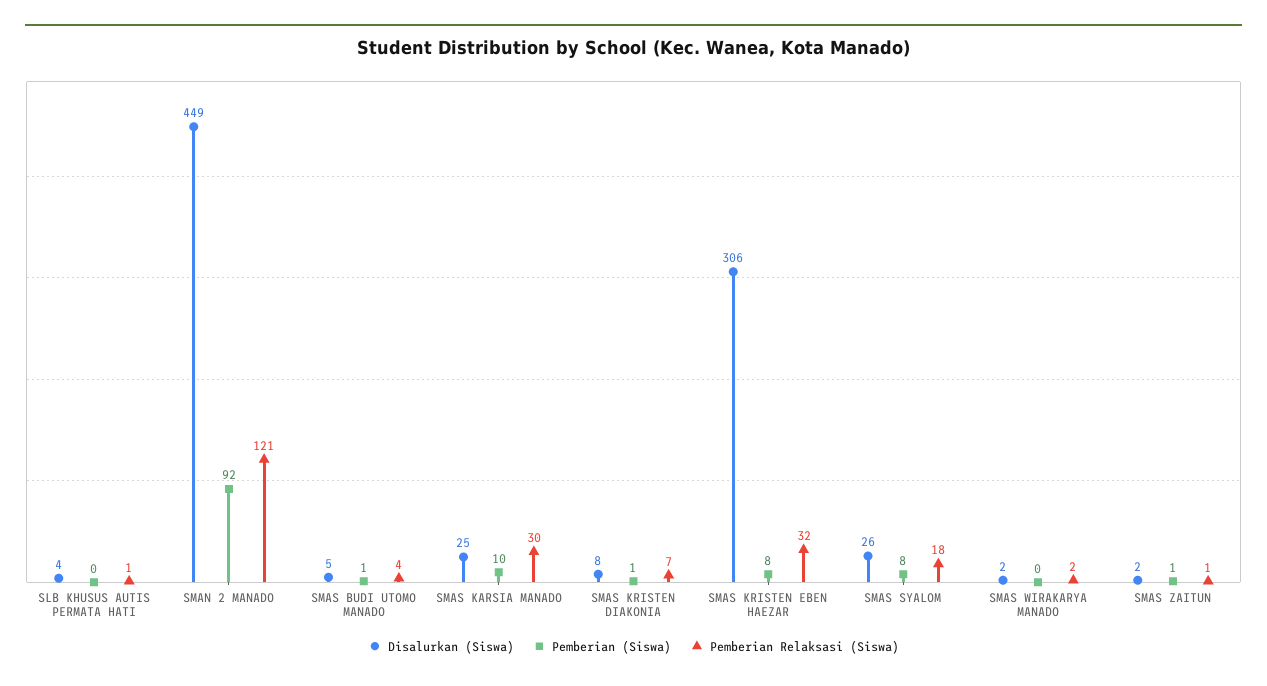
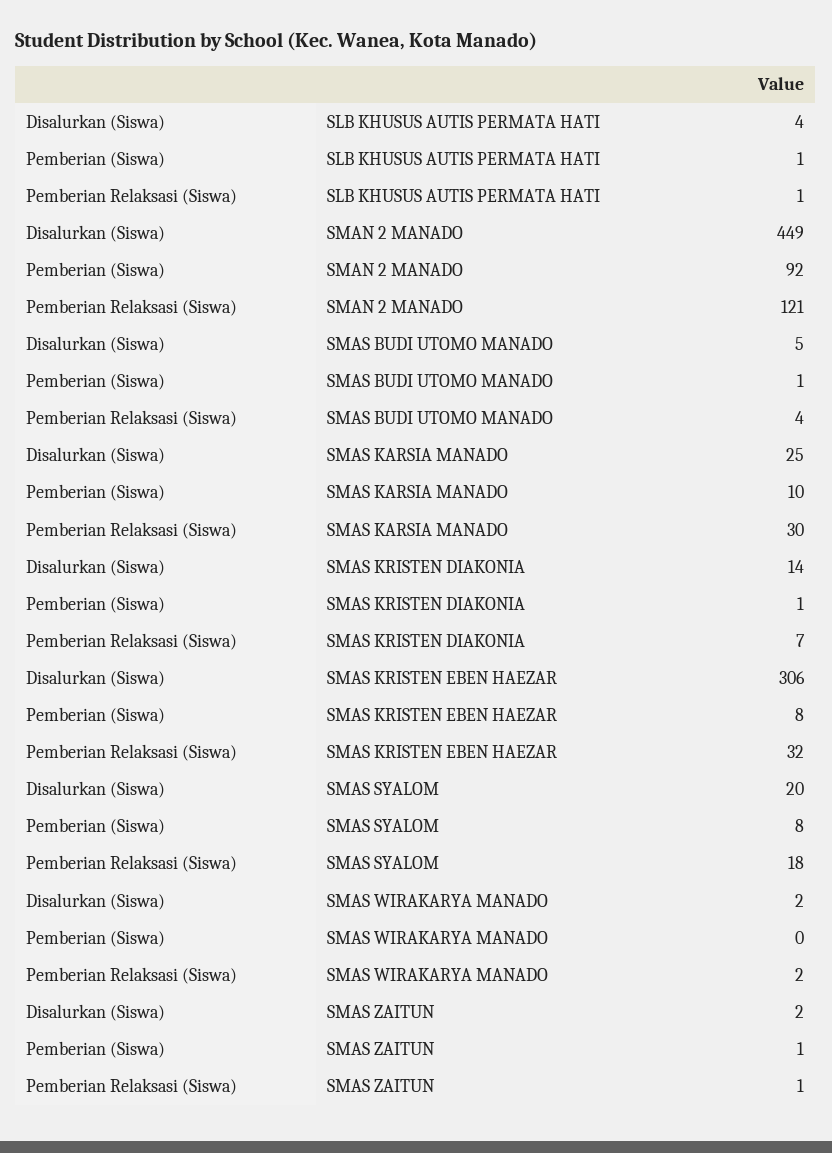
  {
    "Disalurkan (Siswa)": {
      "SLB KHUSUS AUTIS PERMATA HATI": 4,
      "SMAN 2 MANADO": 449,
      "SMAS BUDI UTOMO MANADO": 5,
      "SMAS KARSIA MANADO": 25,
-     "SMAS KRISTEN DIAKONIA": 8,
+     "SMAS KRISTEN DIAKONIA": 14,
      "SMAS KRISTEN EBEN HAEZAR": 306,
-     "SMAS SYALOM": 26,
+     "SMAS SYALOM": 20,
      "SMAS WIRAKARYA MANADO": 2,
      "SMAS ZAITUN": 2
    },
    "Pemberian (Siswa)": {
-     "SLB KHUSUS AUTIS PERMATA HATI": 0,
+     "SLB KHUSUS AUTIS PERMATA HATI": 1,
      "SMAN 2 MANADO": 92,
      "SMAS BUDI UTOMO MANADO": 1,
      "SMAS KARSIA MANADO": 10,
      "SMAS KRISTEN DIAKONIA": 1,
      "SMAS KRISTEN EBEN HAEZAR": 8,
      "SMAS SYALOM": 8,
      "SMAS WIRAKARYA MANADO": 0,
      "SMAS ZAITUN": 1
    },
    "Pemberian Relaksasi (Siswa)": {
      "SLB KHUSUS AUTIS PERMATA HATI": 1,
      "SMAN 2 MANADO": 121,
      "SMAS BUDI UTOMO MANADO": 4,
      "SMAS KARSIA MANADO": 30,
      "SMAS KRISTEN DIAKONIA": 7,
      "SMAS KRISTEN EBEN HAEZAR": 32,
      "SMAS SYALOM": 18,
      "SMAS WIRAKARYA MANADO": 2,
      "SMAS ZAITUN": 1
    }
  }

